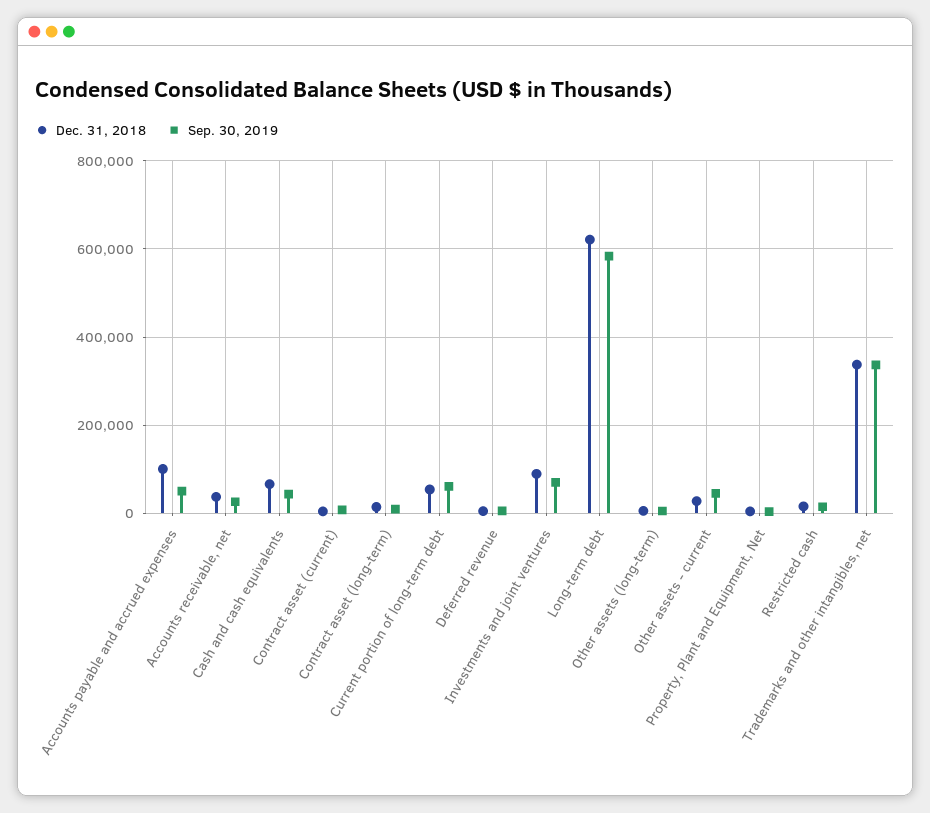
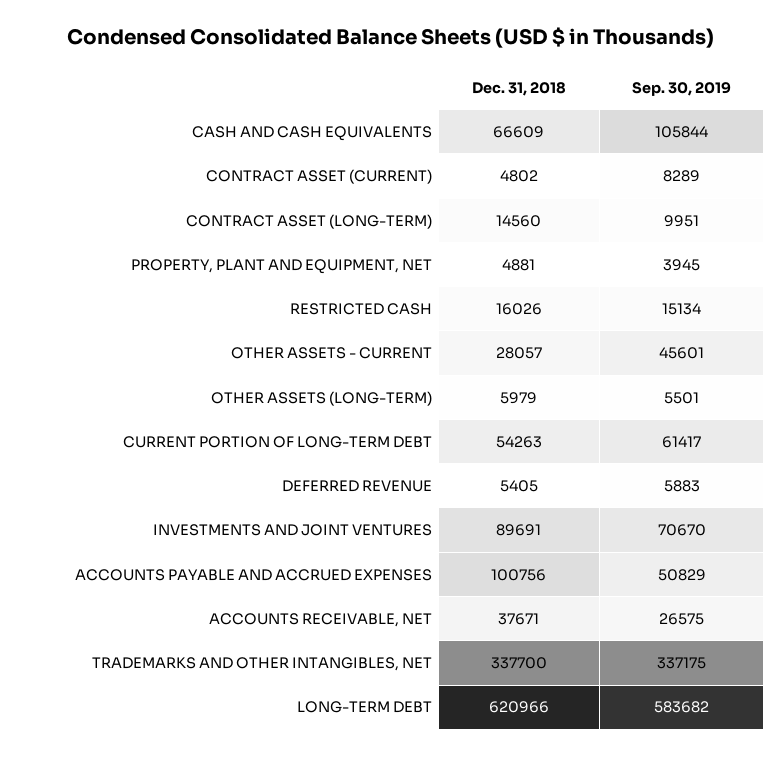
  {
    "Dec. 31, 2018": {
      "Accounts payable and accrued expenses": 100756,
      "Accounts receivable, net": 37671,
      "Cash and cash equivalents": 66609,
      "Contract asset (current)": 4802,
      "Contract asset (long-term)": 14560,
      "Current portion of long-term debt": 54263,
      "Deferred revenue": 5405,
      "Investments and joint ventures": 89691,
      "Long-term debt": 620966,
      "Other assets (long-term)": 5979,
      "Other assets - current": 28057,
      "Property, Plant and Equipment, Net": 4881,
      "Restricted cash": 16026,
      "Trademarks and other intangibles, net": 337700
    },
    "Sep. 30, 2019": {
      "Accounts payable and accrued expenses": 50829,
      "Accounts receivable, net": 26575,
-     "Cash and cash equivalents": 40000,
+     "Cash and cash equivalents": 105844,
      "Contract asset (current)": 8289,
      "Contract asset (long-term)": 9951,
      "Current portion of long-term debt": 61417,
      "Deferred revenue": 5883,
      "Investments and joint ventures": 70670,
      "Long-term debt": 583682,
      "Other assets (long-term)": 5501,
      "Other assets - current": 45601,
      "Property, Plant and Equipment, Net": 3945,
      "Restricted cash": 15134,
      "Trademarks and other intangibles, net": 337175
    }
  }

